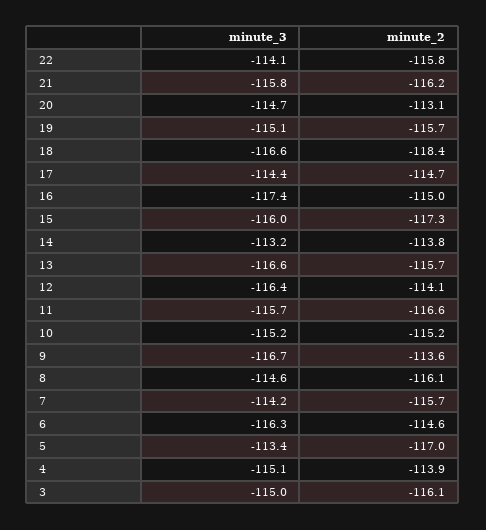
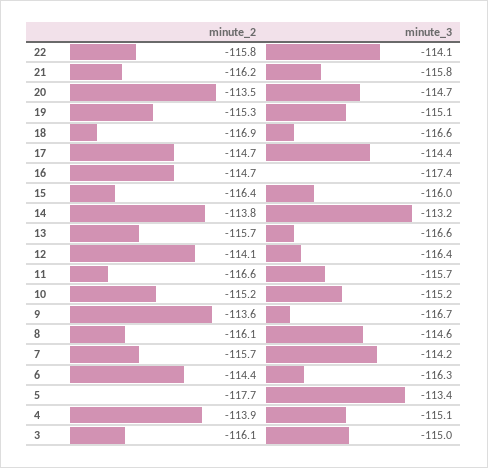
  {
    "minute_3": {
      "22": -114.1,
      "21": -115.8,
      "20": -114.7,
      "19": -115.1,
      "18": -116.6,
      "17": -114.4,
      "16": -117.4,
      "15": -116,
      "14": -113.2,
      "13": -116.6,
      "12": -116.4,
      "11": -115.7,
      "10": -115.2,
      "9": -116.7,
      "8": -114.6,
      "7": -114.2,
      "6": -116.3,
      "5": -113.4,
      "4": -115.1,
      "3": -115
    },
    "minute_2": {
      "22": -115.8,
      "21": -116.2,
-     "20": -113.1,
+     "20": -113.5,
-     "19": -115.7,
+     "19": -115.3,
-     "18": -118.4,
+     "18": -116.9,
      "17": -114.7,
-     "16": -115,
+     "16": -114.7,
-     "15": -117.3,
+     "15": -116.4,
      "14": -113.8,
      "13": -115.7,
      "12": -114.1,
      "11": -116.6,
      "10": -115.2,
      "9": -113.6,
      "8": -116.1,
      "7": -115.7,
-     "6": -114.6,
+     "6": -114.4,
-     "5": -117,
+     "5": -117.7,
      "4": -113.9,
      "3": -116.1
    }
  }

